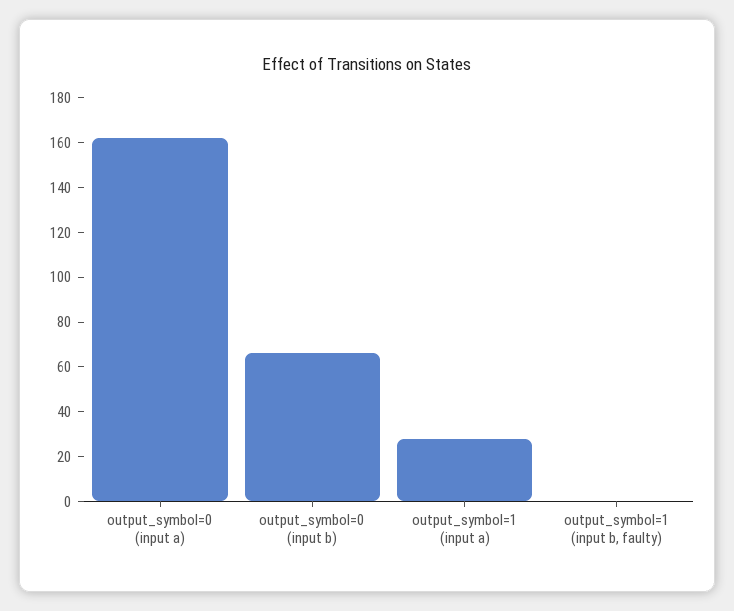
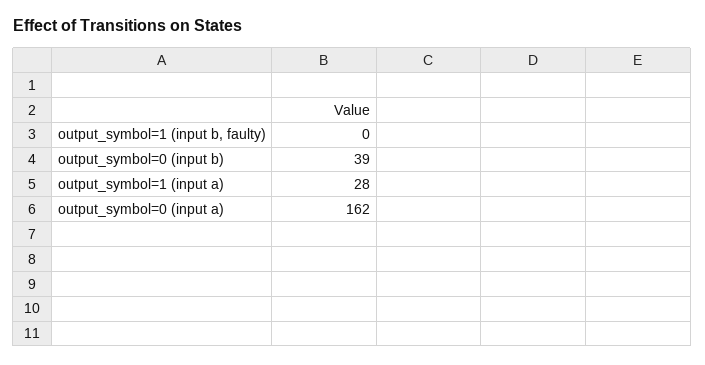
  {
    "output_symbol=0 (input a)": 162,
-   "output_symbol=0 (input b)": 65,
+   "output_symbol=0 (input b)": 39,
    "output_symbol=1 (input a)": 28,
    "output_symbol=1 (input b, faulty)": 0
  }

